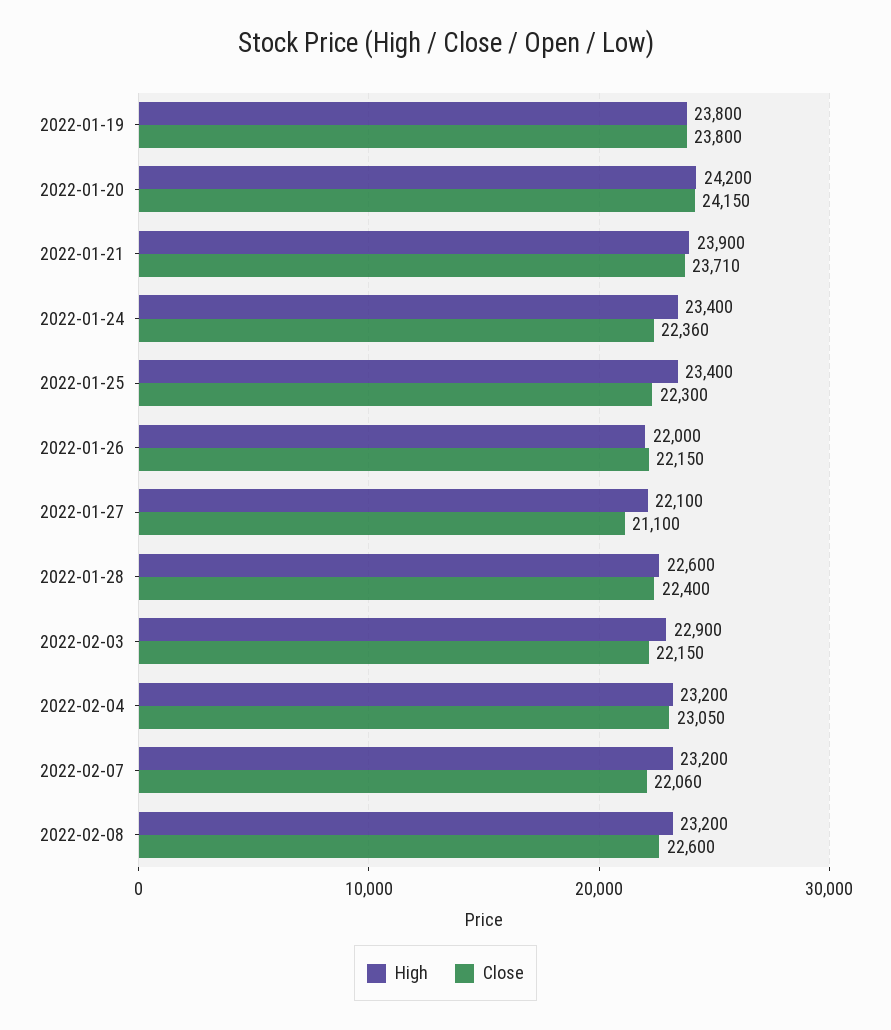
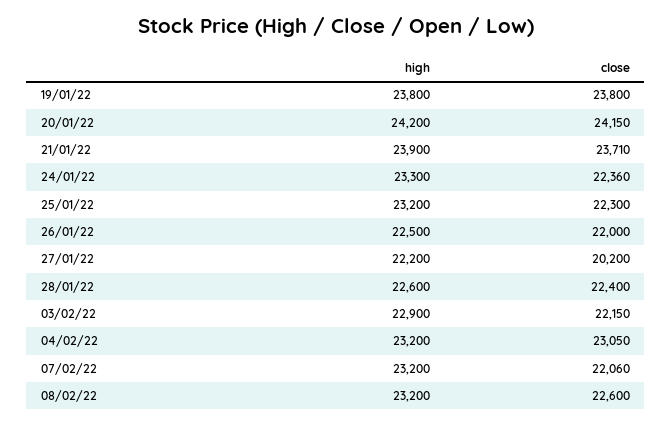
  {
    "High": {
      "2022-01-19": 23800,
      "2022-01-20": 24200,
      "2022-01-21": 23900,
-     "2022-01-24": 23400,
+     "2022-01-24": 23300,
-     "2022-01-25": 23400,
+     "2022-01-25": 23200,
-     "2022-01-26": 22000,
+     "2022-01-26": 22500,
-     "2022-01-27": 22100,
+     "2022-01-27": 22200,
      "2022-01-28": 22600,
      "2022-02-03": 22900,
      "2022-02-04": 23200,
      "2022-02-07": 23200,
      "2022-02-08": 23200
    },
    "Close": {
      "2022-01-19": 23800,
      "2022-01-20": 24150,
      "2022-01-21": 23710,
      "2022-01-24": 22360,
      "2022-01-25": 22300,
-     "2022-01-26": 22150,
+     "2022-01-26": 22000,
-     "2022-01-27": 21100,
+     "2022-01-27": 20200,
      "2022-01-28": 22400,
      "2022-02-03": 22150,
      "2022-02-04": 23050,
      "2022-02-07": 22060,
      "2022-02-08": 22600
    }
  }

